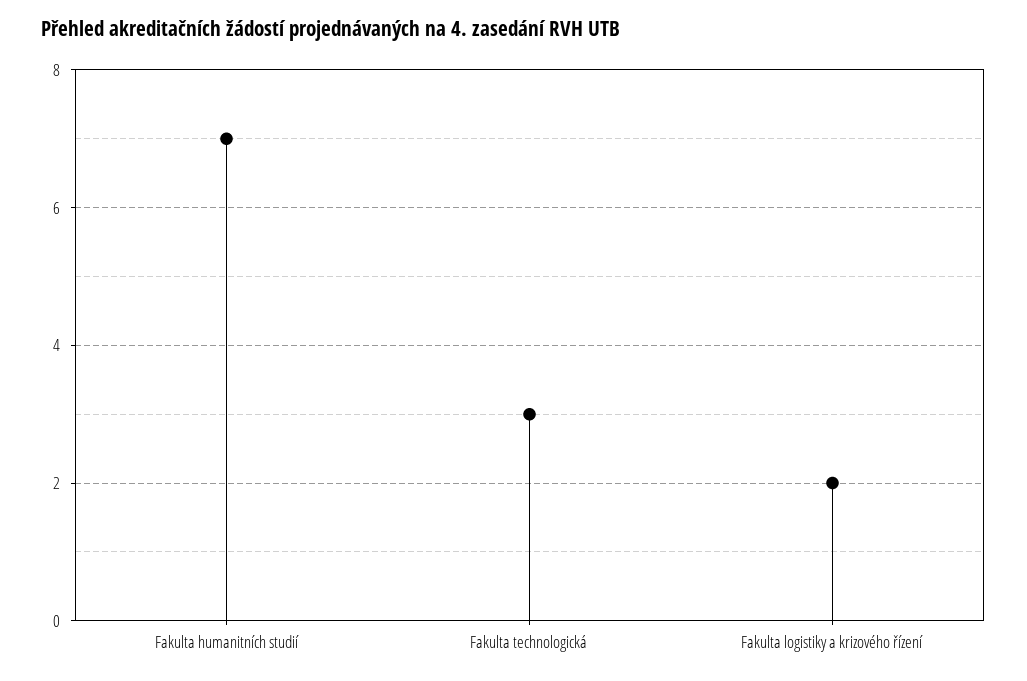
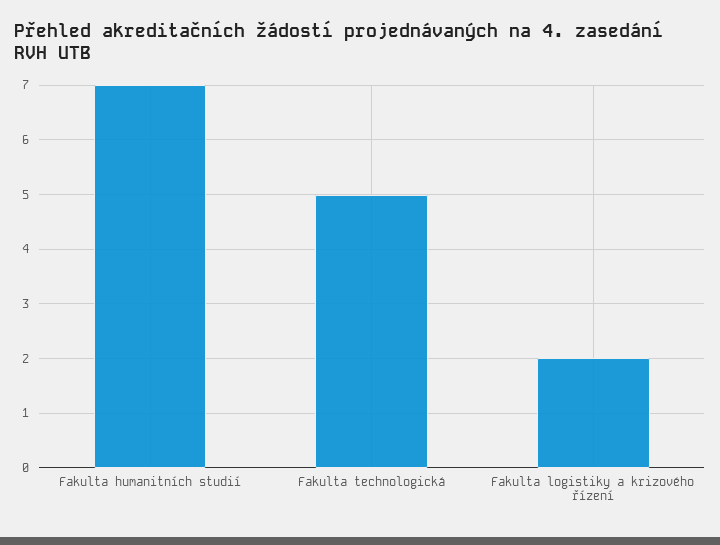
  {
    "Fakulta humanitních studií": 7,
-   "Fakulta technologická": 3,
+   "Fakulta technologická": 5,
    "Fakulta logistiky a krizového řízení": 2
  }

